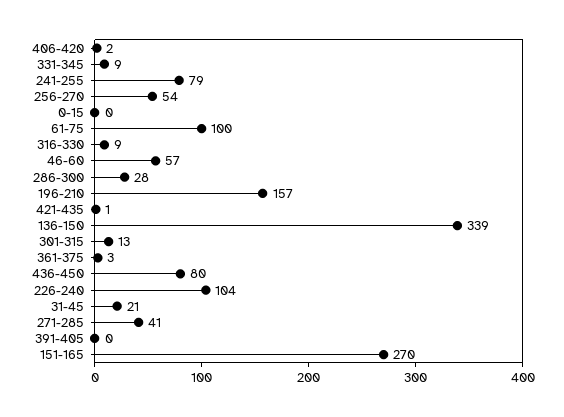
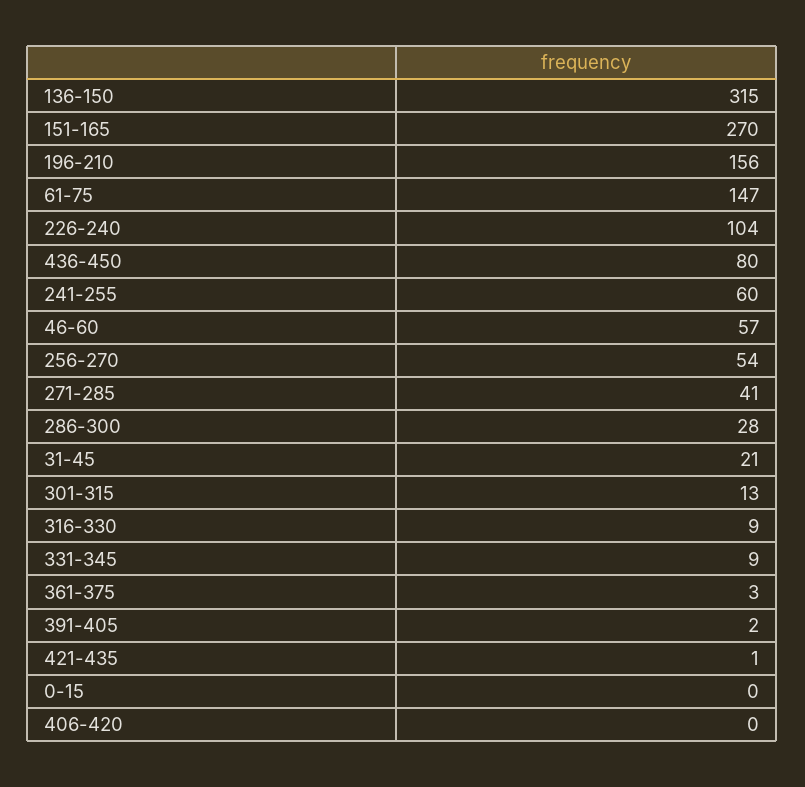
  {
-   "406-420": 2,
+   "406-420": 0,
    "331-345": 9,
-   "241-255": 79,
+   "241-255": 60,
    "256-270": 54,
    "0-15": 0,
-   "61-75": 100,
+   "61-75": 147,
    "316-330": 9,
    "46-60": 57,
    "286-300": 28,
-   "196-210": 157,
+   "196-210": 156,
    "421-435": 1,
-   "136-150": 339,
+   "136-150": 315,
    "301-315": 13,
    "361-375": 3,
    "436-450": 80,
    "226-240": 104,
    "31-45": 21,
    "271-285": 41,
-   "391-405": 0,
+   "391-405": 2,
    "151-165": 270
  }

